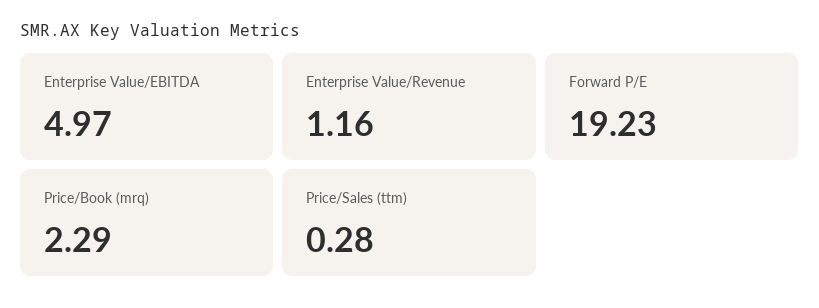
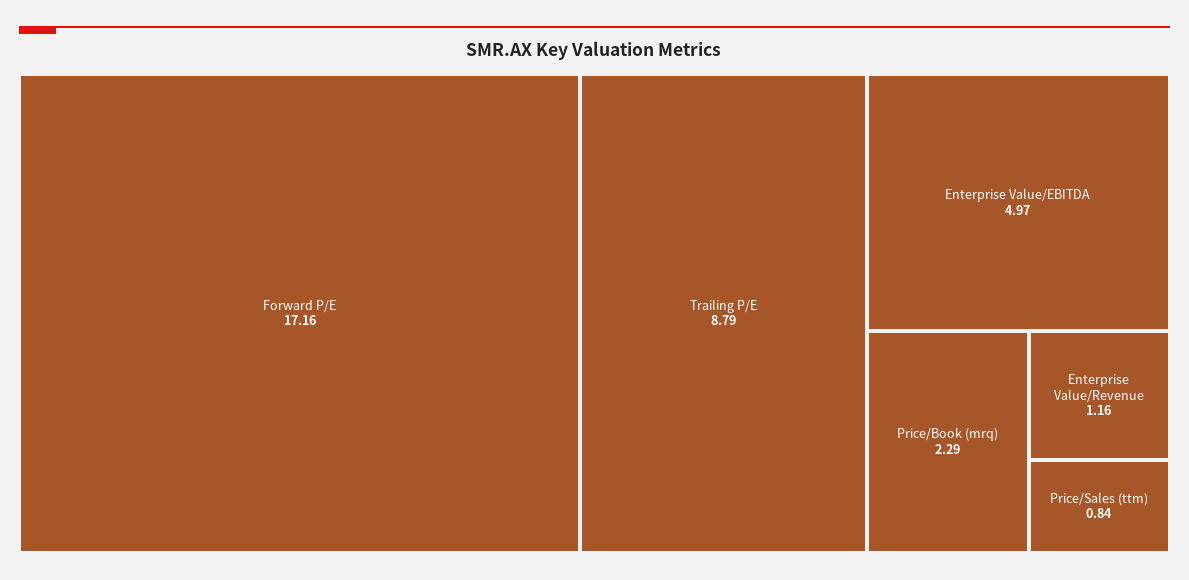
  {
    "Enterprise Value/EBITDA": 4.97,
    "Enterprise Value/Revenue": 1.16,
-   "Forward P/E": 19.23,
+   "Forward P/E": 17.16,
    "Price/Book (mrq)": 2.29,
-   "Price/Sales (ttm)": 0.28
+   "Price/Sales (ttm)": 0.84,
+   "Trailing P/E": 8.79
  }

